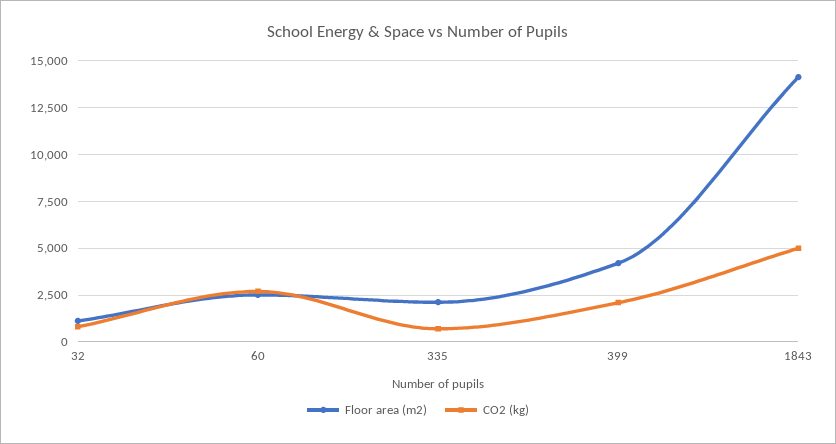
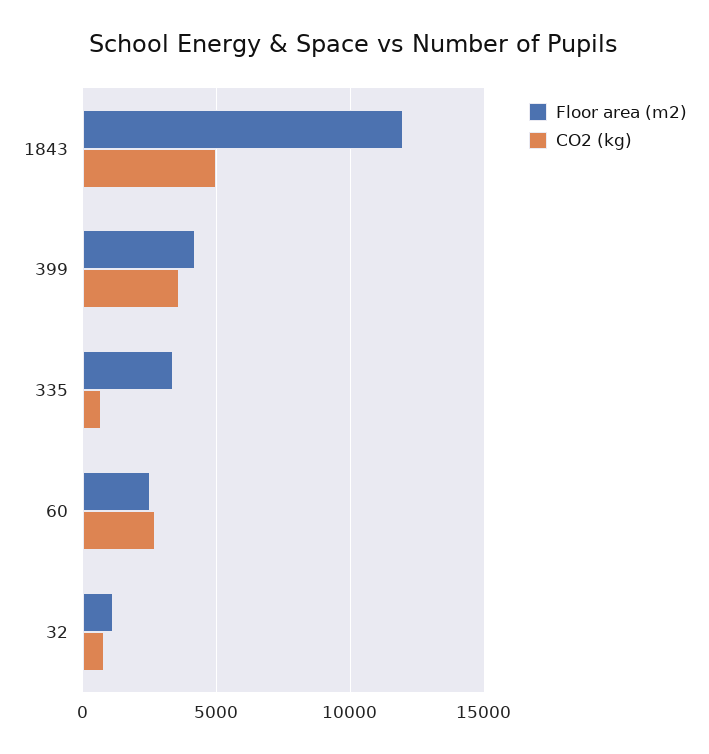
  {
    "Floor area (m2)": {
      "32": 1000,
      "60": 2500,
-     "335": 2000,
+     "335": 3500,
      "399": 4000,
-     "1843": 14000
+     "1843": 12000
    },
    "CO2 (kg)": {
      "32": 1000,
      "60": 2500,
      "335": 500,
-     "399": 2000,
+     "399": 3500,
      "1843": 5000
    }
  }

